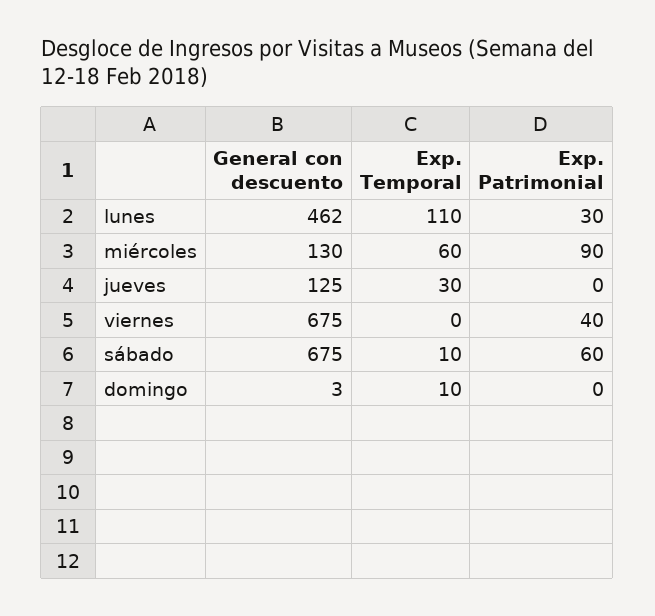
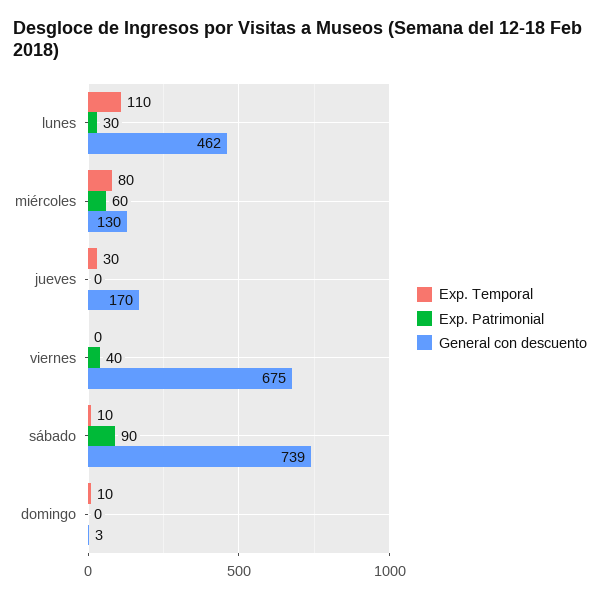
  {
    "General con descuento": {
      "lunes": 462,
      "miércoles": 130,
-     "jueves": 125,
+     "jueves": 170,
      "viernes": 675,
-     "sábado": 675,
+     "sábado": 739,
      "domingo": 3
    },
    "Exp. Temporal": {
      "lunes": 110,
-     "miércoles": 60,
+     "miércoles": 80,
      "jueves": 30,
      "viernes": 0,
      "sábado": 10,
      "domingo": 10
    },
    "Exp. Patrimonial": {
      "lunes": 30,
-     "miércoles": 90,
+     "miércoles": 60,
      "jueves": 0,
      "viernes": 40,
-     "sábado": 60,
+     "sábado": 90,
      "domingo": 0
    }
  }

